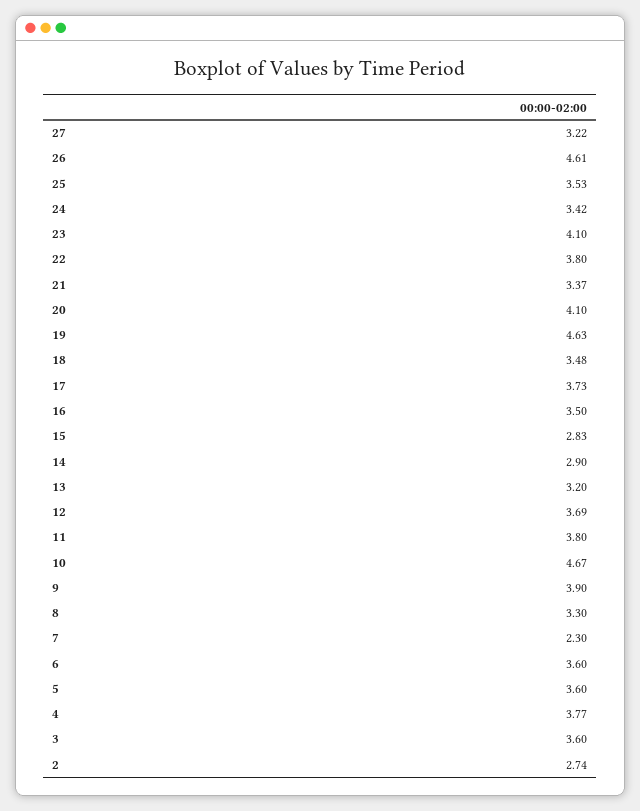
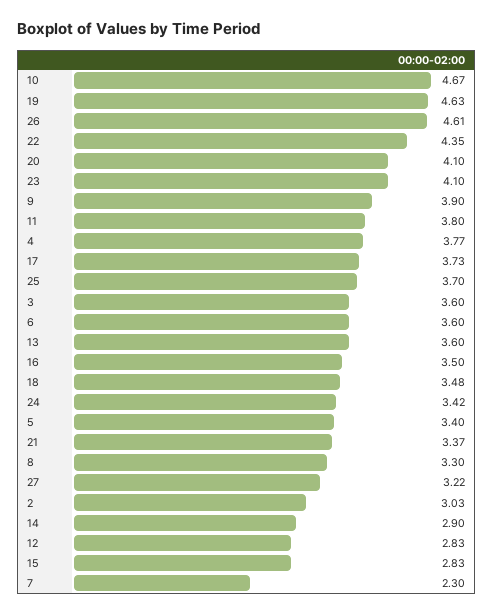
  {
    "27": 3.22,
    "26": 4.61,
-   "25": 3.53,
+   "25": 3.7,
    "24": 3.42,
    "23": 4.1,
-   "22": 3.8,
+   "22": 4.35,
    "21": 3.37,
    "20": 4.1,
    "19": 4.63,
    "18": 3.48,
    "17": 3.73,
    "16": 3.5,
    "15": 2.83,
    "14": 2.9,
-   "13": 3.2,
+   "13": 3.6,
-   "12": 3.69,
+   "12": 2.83,
    "11": 3.8,
    "10": 4.67,
    "9": 3.9,
    "8": 3.3,
    "7": 2.3,
    "6": 3.6,
-   "5": 3.6,
+   "5": 3.4,
    "4": 3.77,
    "3": 3.6,
-   "2": 2.74
+   "2": 3.03
  }

